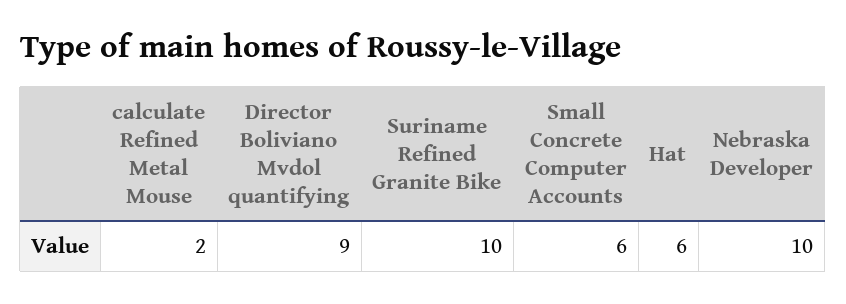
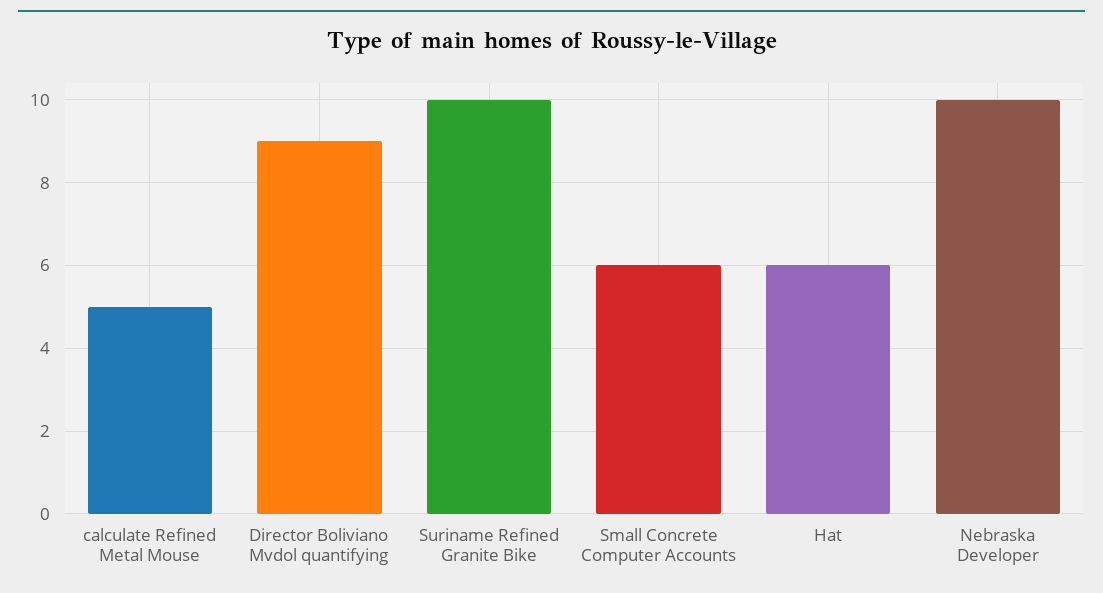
  {
-   "calculate Refined Metal Mouse": 2,
+   "calculate Refined Metal Mouse": 5,
    "Director Boliviano Mvdol quantifying": 9,
    "Suriname Refined Granite Bike": 10,
    "Small Concrete Computer Accounts": 6,
    "Hat": 6,
    "Nebraska Developer": 10
  }

